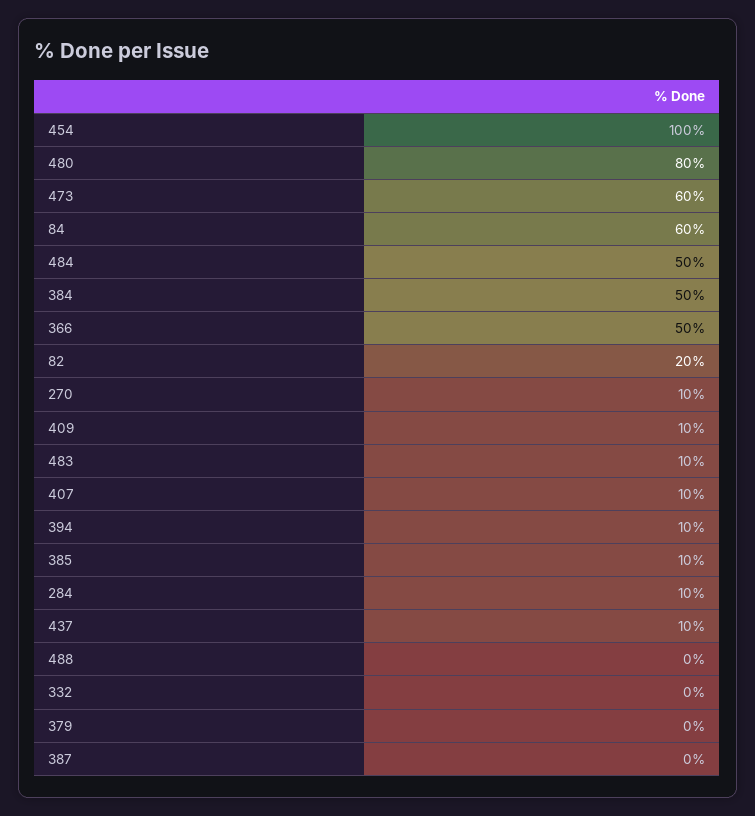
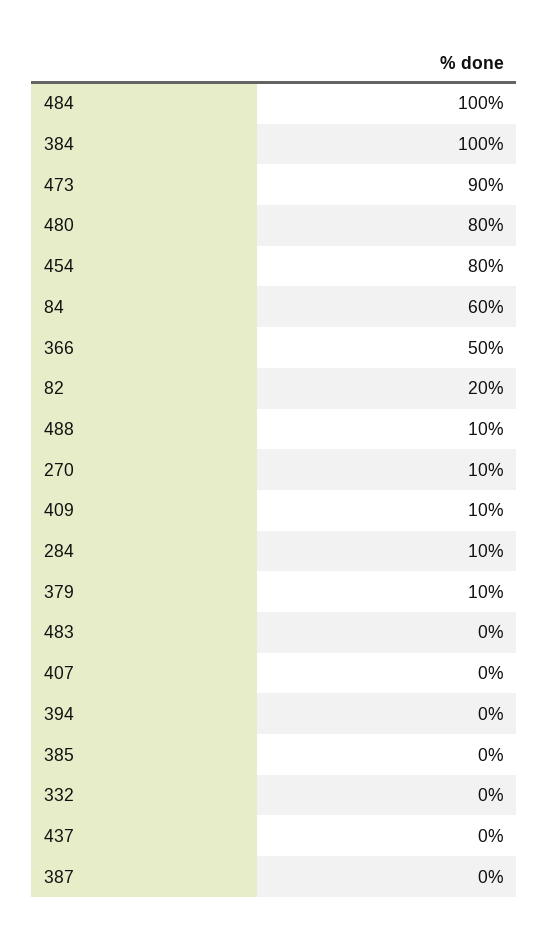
  {
-   "454": 100,
+   "454": 80,
    "480": 80,
-   "473": 60,
+   "473": 90,
    "84": 60,
-   "484": 50,
+   "484": 100,
-   "384": 50,
+   "384": 100,
    "366": 50,
    "82": 20,
    "270": 10,
    "409": 10,
-   "483": 10,
+   "483": 0,
-   "407": 10,
+   "407": 0,
-   "394": 10,
+   "394": 0,
-   "385": 10,
+   "385": 0,
    "284": 10,
-   "437": 10,
+   "437": 0,
-   "488": 0,
+   "488": 10,
    "332": 0,
-   "379": 0,
+   "379": 10,
    "387": 0
  }

